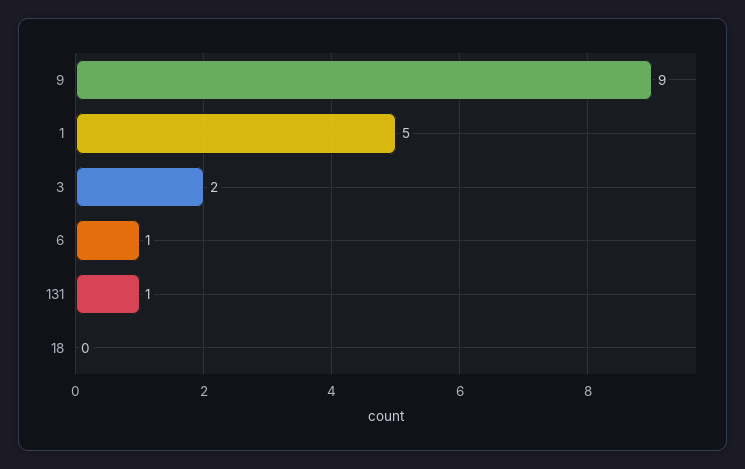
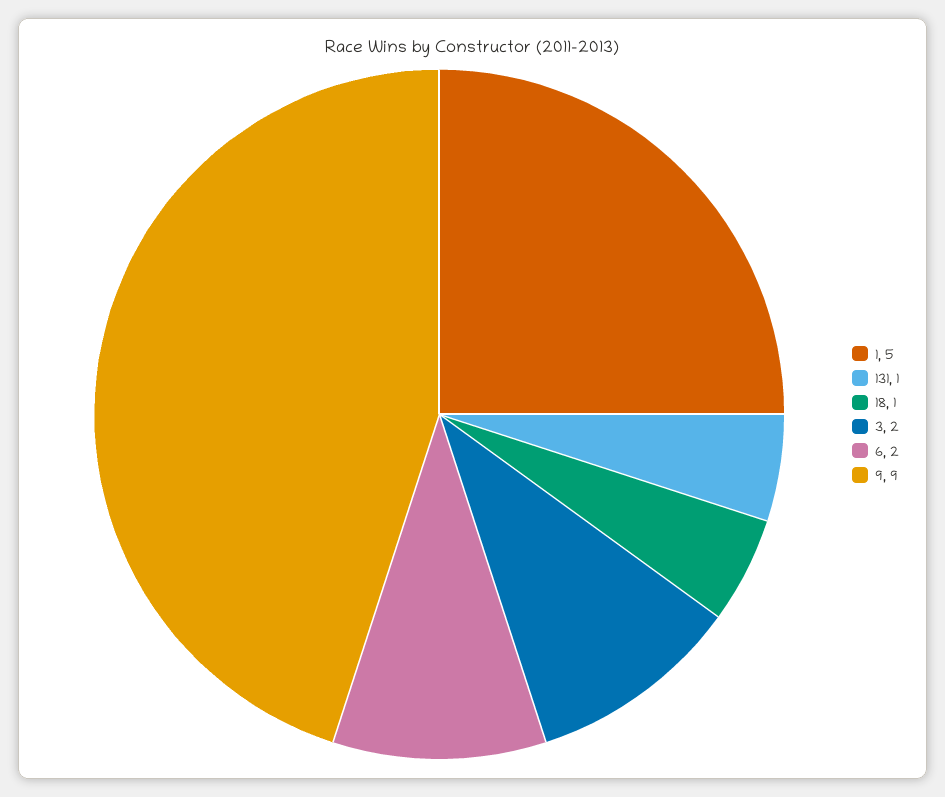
  {
    "9": 9,
    "1": 5,
    "3": 2,
-   "6": 1,
+   "6": 2,
    "131": 1,
-   "18": 0
+   "18": 1
  }

